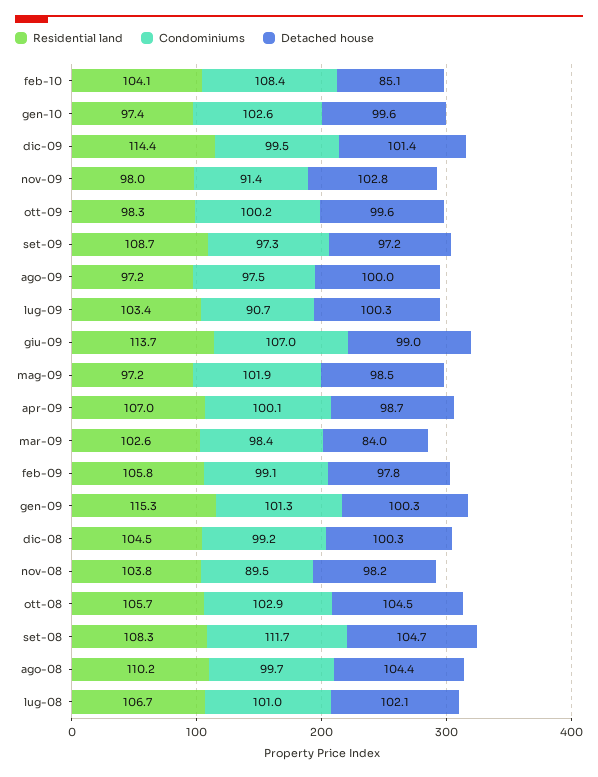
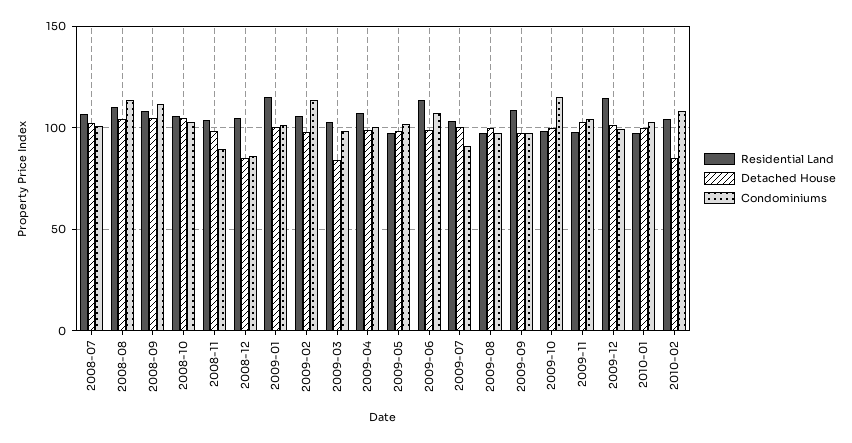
  {
    "Residential land": {
      "feb-10": 104.1,
      "gen-10": 97.4,
      "dic-09": 114.4,
      "nov-09": 98,
      "ott-09": 98.3,
      "set-09": 108.7,
      "ago-09": 97.2,
      "lug-09": 103.4,
      "giu-09": 113.7,
      "mag-09": 97.2,
      "apr-09": 107,
      "mar-09": 102.6,
      "feb-09": 105.8,
      "gen-09": 115.3,
      "dic-08": 104.5,
      "nov-08": 103.8,
      "ott-08": 105.7,
      "set-08": 108.3,
      "ago-08": 110.2,
      "lug-08": 106.7
    },
    "Condominiums": {
      "feb-10": 108.4,
      "gen-10": 102.6,
      "dic-09": 99.5,
-     "nov-09": 91.4,
+     "nov-09": 105,
-     "ott-09": 100.2,
+     "ott-09": 115,
      "set-09": 97.3,
      "ago-09": 97.5,
      "lug-09": 90.7,
      "giu-09": 107,
      "mag-09": 101.9,
      "apr-09": 100.1,
      "mar-09": 98.4,
-     "feb-09": 99.1,
+     "feb-09": 115,
      "gen-09": 101.3,
-     "dic-08": 99.2,
+     "dic-08": 85,
      "nov-08": 89.5,
      "ott-08": 102.9,
      "set-08": 111.7,
-     "ago-08": 99.7,
+     "ago-08": 115,
      "lug-08": 101
    },
    "Detached house": {
      "feb-10": 85.1,
      "gen-10": 99.6,
      "dic-09": 101.4,
      "nov-09": 102.8,
      "ott-09": 99.6,
      "set-09": 97.2,
      "ago-09": 100,
      "lug-09": 100.3,
      "giu-09": 99,
      "mag-09": 98.5,
      "apr-09": 98.7,
      "mar-09": 84,
      "feb-09": 97.8,
      "gen-09": 100.3,
-     "dic-08": 100.3,
+     "dic-08": 85,
      "nov-08": 98.2,
      "ott-08": 104.5,
      "set-08": 104.7,
      "ago-08": 104.4,
      "lug-08": 102.1
    }
  }

